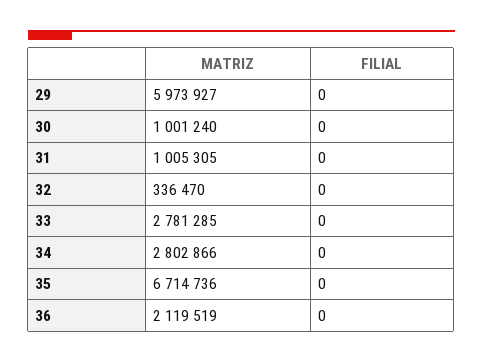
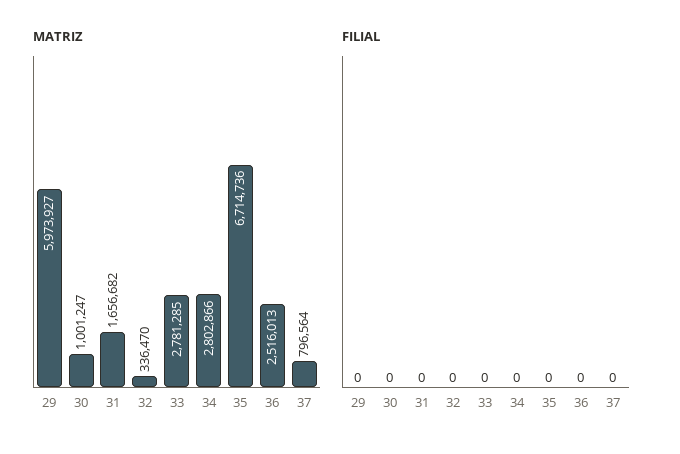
  {
    "MATRIZ": {
      "29": 5973927,
-     "30": 1001240,
+     "30": 1001247,
-     "31": 1005305,
+     "31": 1656682,
      "32": 336470,
      "33": 2781285,
      "34": 2802866,
      "35": 6714736,
-     "36": 2119519
+     "36": 2516013,
+     "37": 796564
    },
    "FILIAL": {
      "29": 0,
      "30": 0,
      "31": 0,
      "32": 0,
      "33": 0,
      "34": 0,
      "35": 0,
-     "36": 0
+     "36": 0,
+     "37": 0
    }
  }

